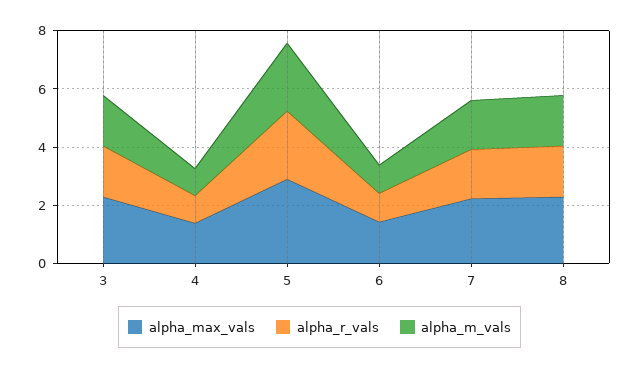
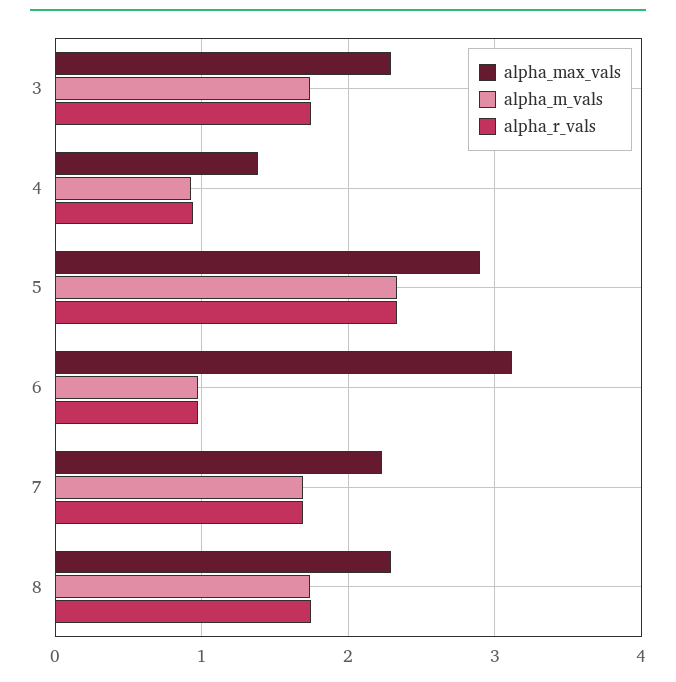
  {
    "alpha_max_vals": {
      "3": 2.3,
      "4": 1.4,
      "5": 2.9,
-     "6": 1.5,
+     "6": 3.1,
      "7": 2.2,
      "8": 2.3
    },
    "alpha_r_vals": {
      "3": 1.7,
      "4": 0.9,
      "5": 2.3,
      "6": 1,
      "7": 1.7,
      "8": 1.7
    },
    "alpha_m_vals": {
      "3": 1.7,
      "4": 0.9,
      "5": 2.3,
      "6": 1,
      "7": 1.7,
      "8": 1.7
    }
  }

